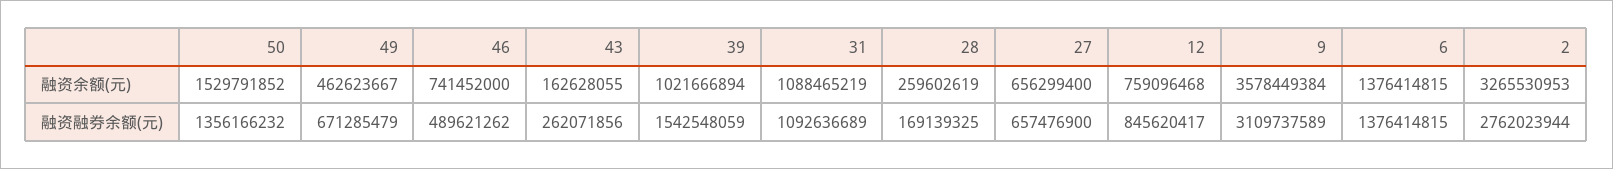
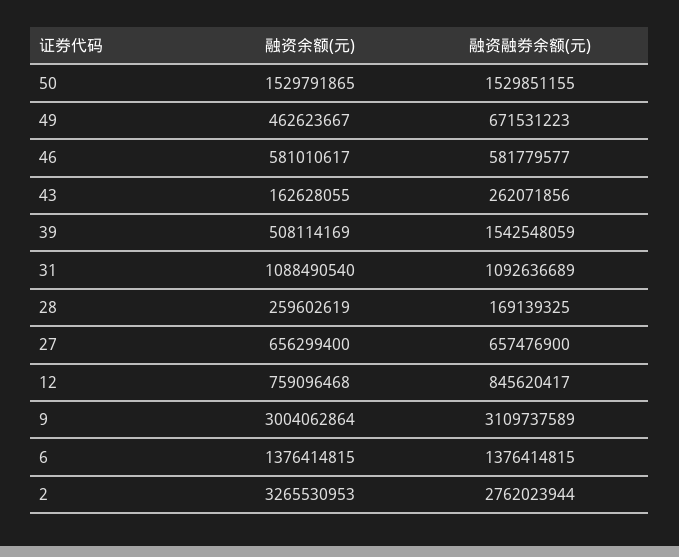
  {
    "50": {
-     "融资余额(元)": 1529791852,
+     "融资余额(元)": 1529791865,
-     "融资融券余额(元)": 1356166232
+     "融资融券余额(元)": 1529851155
    },
    "49": {
      "融资余额(元)": 462623667,
-     "融资融券余额(元)": 671285479
+     "融资融券余额(元)": 671531223
    },
    "46": {
-     "融资余额(元)": 741452000,
+     "融资余额(元)": 581010617,
-     "融资融券余额(元)": 489621262
+     "融资融券余额(元)": 581779577
    },
    "43": {
      "融资余额(元)": 162628055,
      "融资融券余额(元)": 262071856
    },
    "39": {
-     "融资余额(元)": 1021666894,
+     "融资余额(元)": 508114169,
      "融资融券余额(元)": 1542548059
    },
    "31": {
-     "融资余额(元)": 1088465219,
+     "融资余额(元)": 1088490540,
      "融资融券余额(元)": 1092636689
    },
    "28": {
      "融资余额(元)": 259602619,
      "融资融券余额(元)": 169139325
    },
    "27": {
      "融资余额(元)": 656299400,
      "融资融券余额(元)": 657476900
    },
    "12": {
      "融资余额(元)": 759096468,
      "融资融券余额(元)": 845620417
    },
    "9": {
-     "融资余额(元)": 3578449384,
+     "融资余额(元)": 3004062864,
      "融资融券余额(元)": 3109737589
    },
    "6": {
      "融资余额(元)": 1376414815,
      "融资融券余额(元)": 1376414815
    },
    "2": {
      "融资余额(元)": 3265530953,
      "融资融券余额(元)": 2762023944
    }
  }

